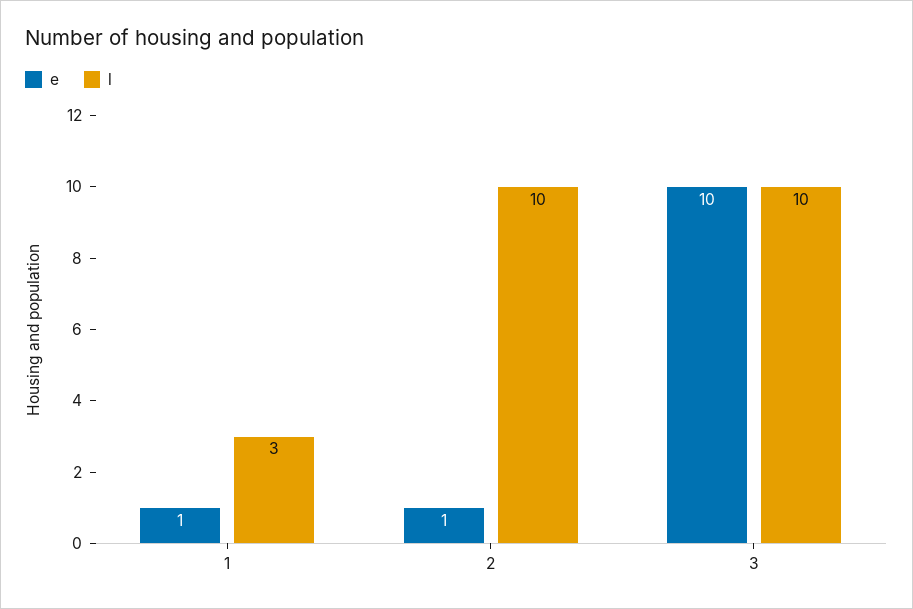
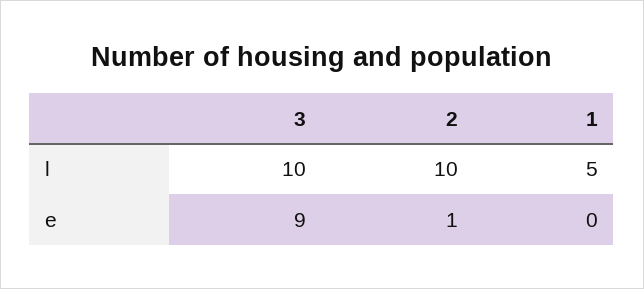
  {
    "e": {
-     "1": 1,
+     "1": 0,
      "2": 1,
-     "3": 10
+     "3": 9
    },
    "l": {
-     "1": 3,
+     "1": 5,
      "2": 10,
      "3": 10
    }
  }

